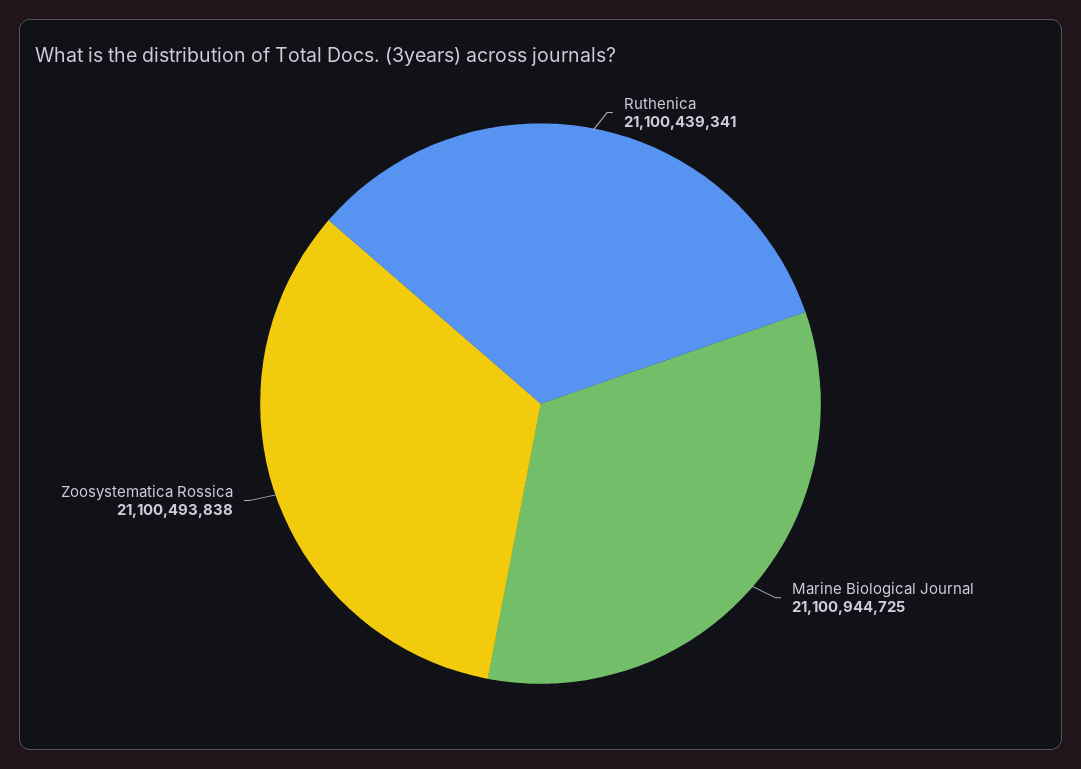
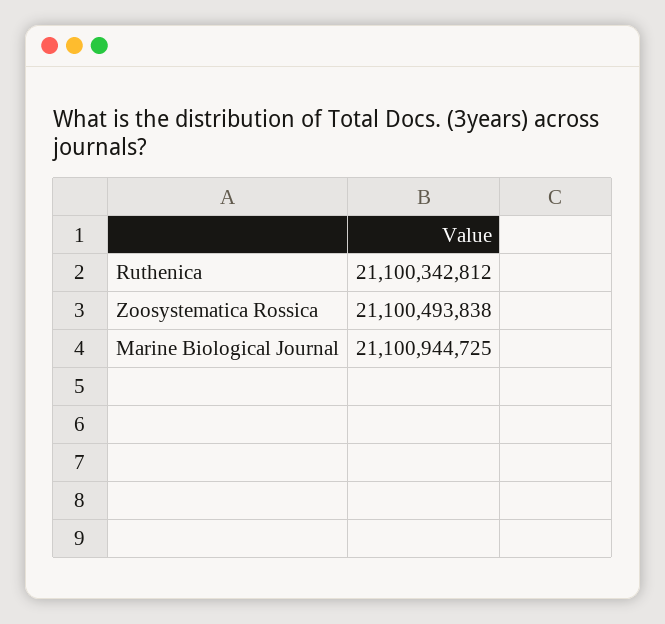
  {
-   "Ruthenica": 21100439341,
+   "Ruthenica": 21100342812,
    "Marine Biological Journal": 21100944725,
    "Zoosystematica Rossica": 21100493838
  }

